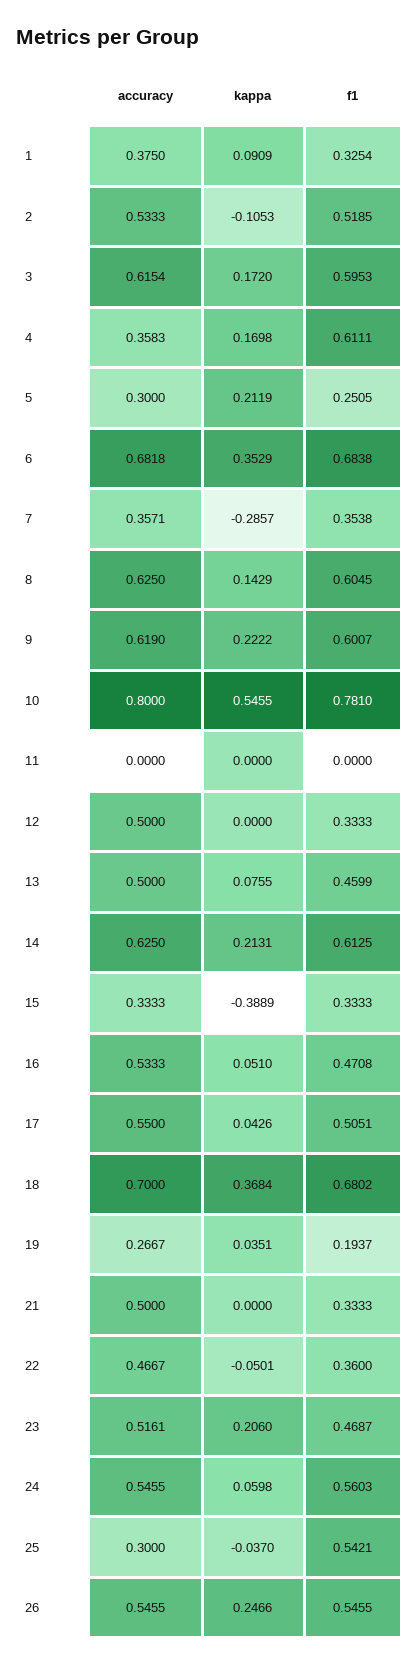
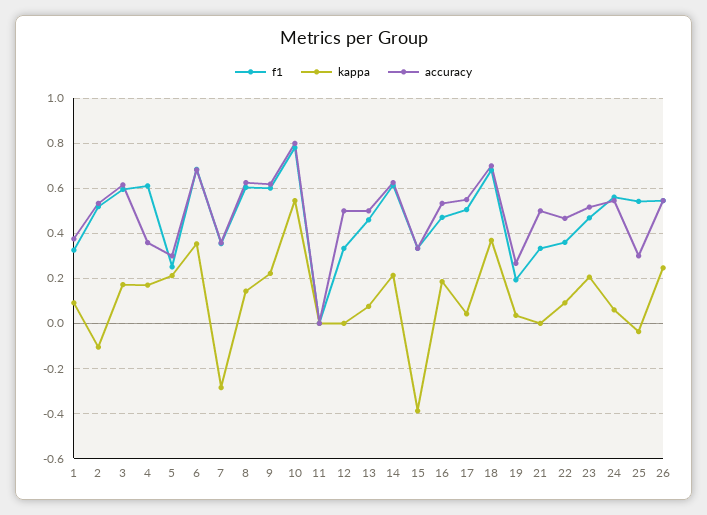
  {
    "accuracy": {
      "1": 0.375,
      "2": 0.5333,
      "3": 0.6154,
      "4": 0.3583,
      "5": 0.3,
      "6": 0.6818,
      "7": 0.3571,
      "8": 0.625,
      "9": 0.619,
      "10": 0.8,
      "11": 0,
      "12": 0.5,
      "13": 0.5,
      "14": 0.625,
      "15": 0.3333,
      "16": 0.5333,
      "17": 0.55,
      "18": 0.7,
      "19": 0.2667,
      "21": 0.5,
      "22": 0.4667,
      "23": 0.5161,
      "24": 0.5455,
      "25": 0.3,
      "26": 0.5455
    },
    "kappa": {
      "1": 0.0909,
      "2": -0.1053,
      "3": 0.172,
      "4": 0.1698,
      "5": 0.2119,
      "6": 0.3529,
      "7": -0.2857,
      "8": 0.1429,
      "9": 0.2222,
      "10": 0.5455,
      "11": 0,
      "12": 0,
      "13": 0.0755,
      "14": 0.2131,
      "15": -0.3889,
-     "16": 0.051,
+     "16": 0.2,
      "17": 0.0426,
      "18": 0.3684,
      "19": 0.0351,
      "21": 0,
-     "22": -0.0501,
+     "22": 0.1,
      "23": 0.206,
      "24": 0.0598,
      "25": -0.037,
      "26": 0.2466
    },
    "f1": {
      "1": 0.3254,
      "2": 0.5185,
      "3": 0.5953,
      "4": 0.6111,
      "5": 0.2505,
      "6": 0.6838,
      "7": 0.3538,
      "8": 0.6045,
      "9": 0.6007,
      "10": 0.781,
      "11": 0,
      "12": 0.3333,
      "13": 0.4599,
      "14": 0.6125,
      "15": 0.3333,
      "16": 0.4708,
      "17": 0.5051,
      "18": 0.6802,
      "19": 0.1937,
      "21": 0.3333,
      "22": 0.36,
      "23": 0.4687,
      "24": 0.5603,
      "25": 0.5421,
      "26": 0.5455
    }
  }

